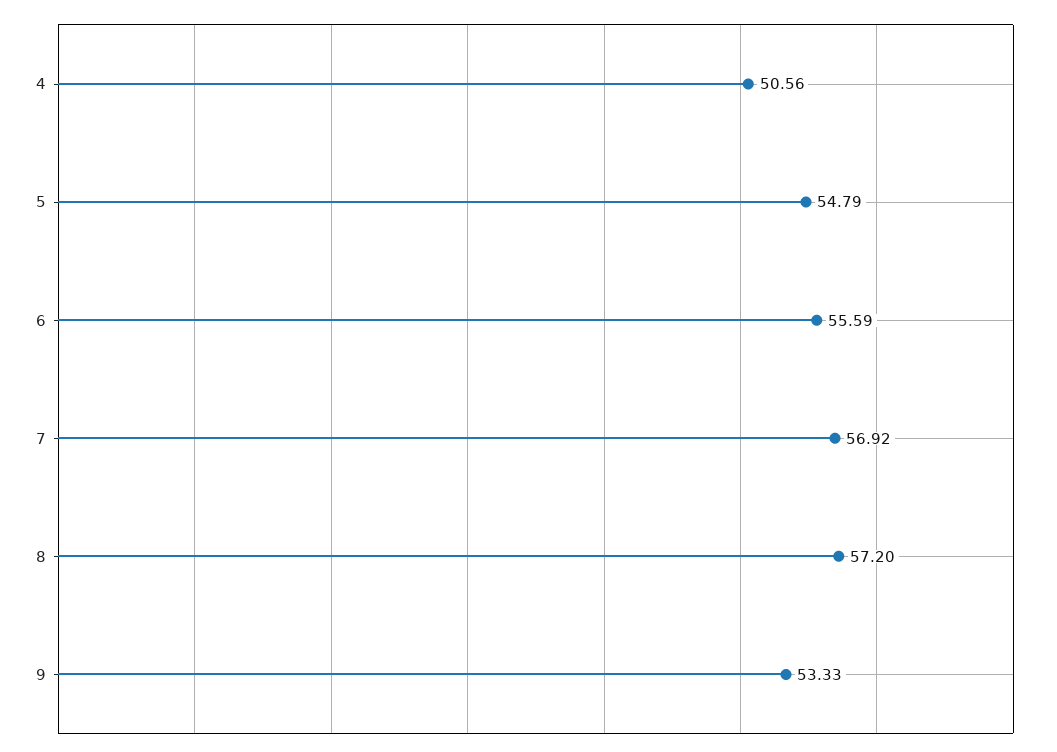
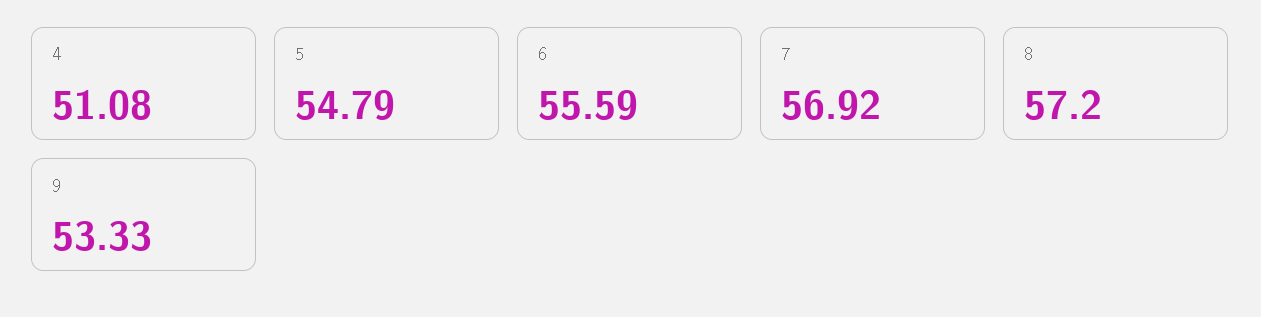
  {
-   "4": 50.56,
+   "4": 51.08,
    "5": 54.79,
    "6": 55.59,
    "7": 56.92,
    "8": 57.2,
    "9": 53.33
  }

